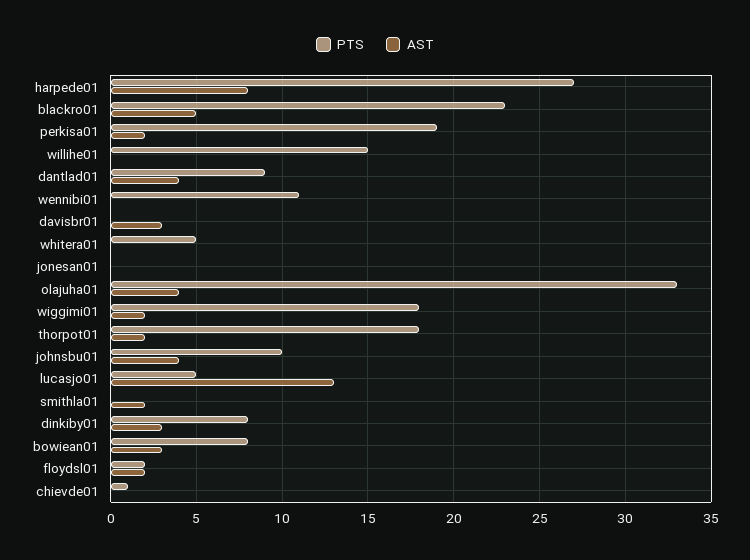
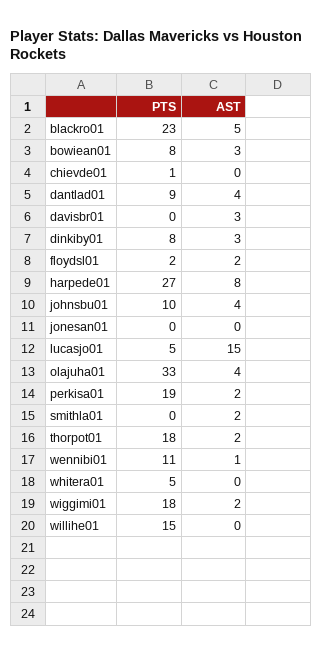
  {
    "PTS": {
      "harpede01": 27,
      "blackro01": 23,
      "perkisa01": 19,
      "willihe01": 15,
      "dantlad01": 9,
      "wennibi01": 11,
      "davisbr01": 0,
      "whitera01": 5,
      "jonesan01": 0,
      "olajuha01": 33,
      "wiggimi01": 18,
      "thorpot01": 18,
      "johnsbu01": 10,
      "lucasjo01": 5,
      "smithla01": 0,
      "dinkiby01": 8,
      "bowiean01": 8,
      "floydsl01": 2,
      "chievde01": 1
    },
    "AST": {
      "harpede01": 8,
      "blackro01": 5,
      "perkisa01": 2,
      "willihe01": 0,
      "dantlad01": 4,
-     "wennibi01": 0,
+     "wennibi01": 1,
      "davisbr01": 3,
      "whitera01": 0,
      "jonesan01": 0,
      "olajuha01": 4,
      "wiggimi01": 2,
      "thorpot01": 2,
      "johnsbu01": 4,
-     "lucasjo01": 13,
+     "lucasjo01": 15,
      "smithla01": 2,
      "dinkiby01": 3,
      "bowiean01": 3,
      "floydsl01": 2,
      "chievde01": 0
    }
  }

